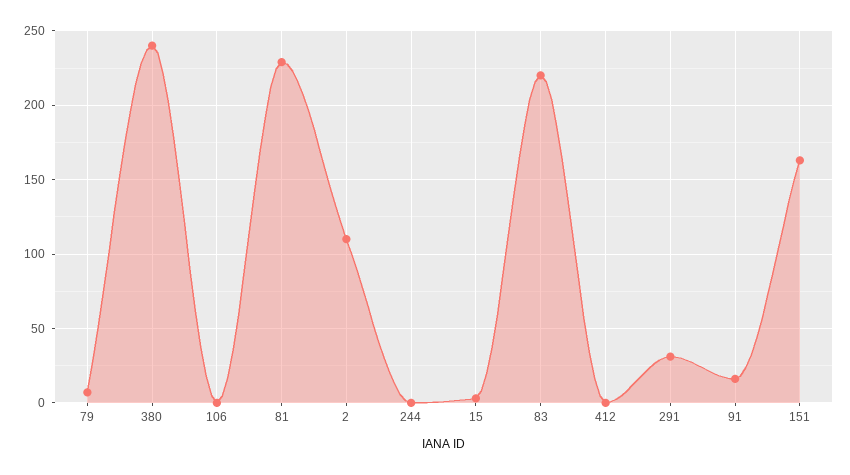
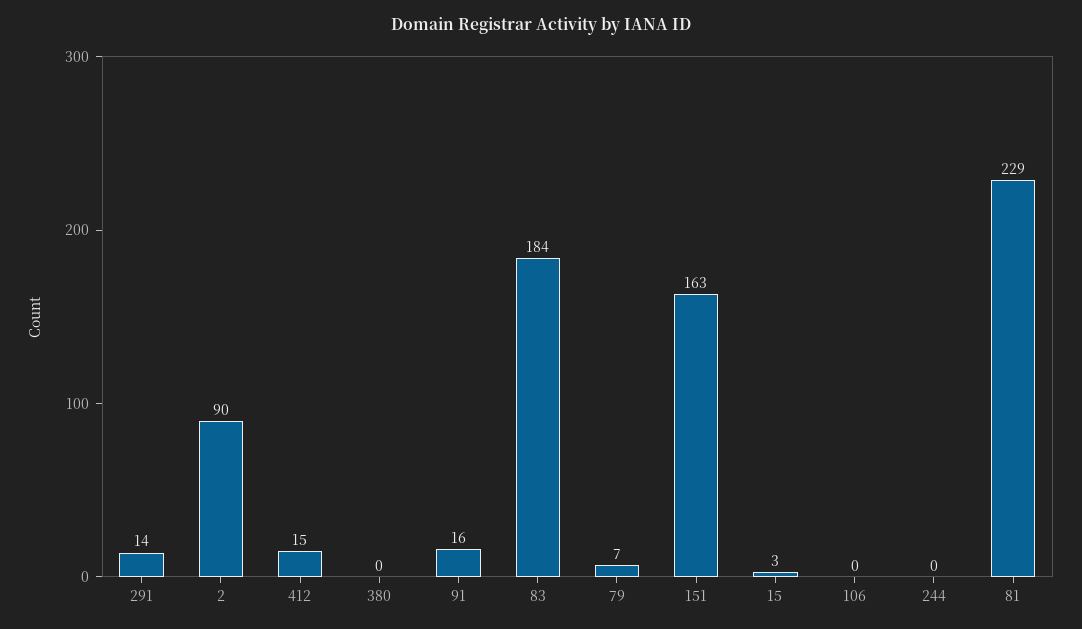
  {
    "79": 7,
-   "380": 240,
+   "380": 0,
    "106": 0,
    "81": 229,
-   "2": 110,
+   "2": 90,
    "244": 0,
    "15": 3,
-   "83": 220,
+   "83": 184,
-   "412": 0,
+   "412": 15,
-   "291": 30,
+   "291": 14,
    "91": 16,
    "151": 163
  }

